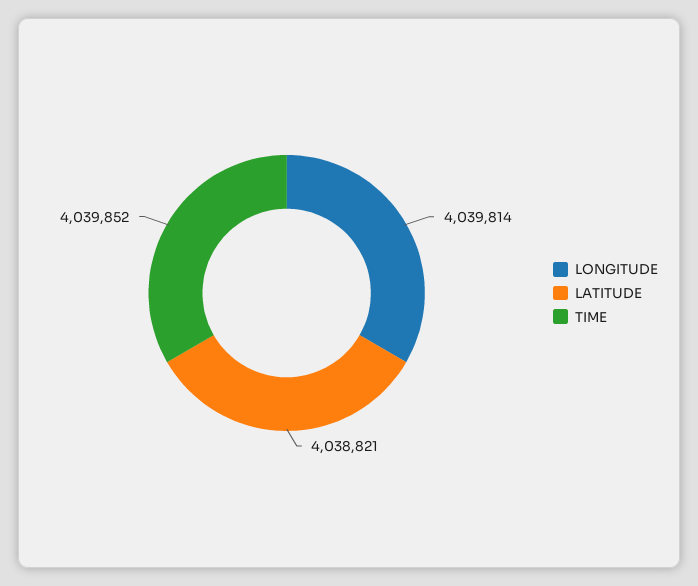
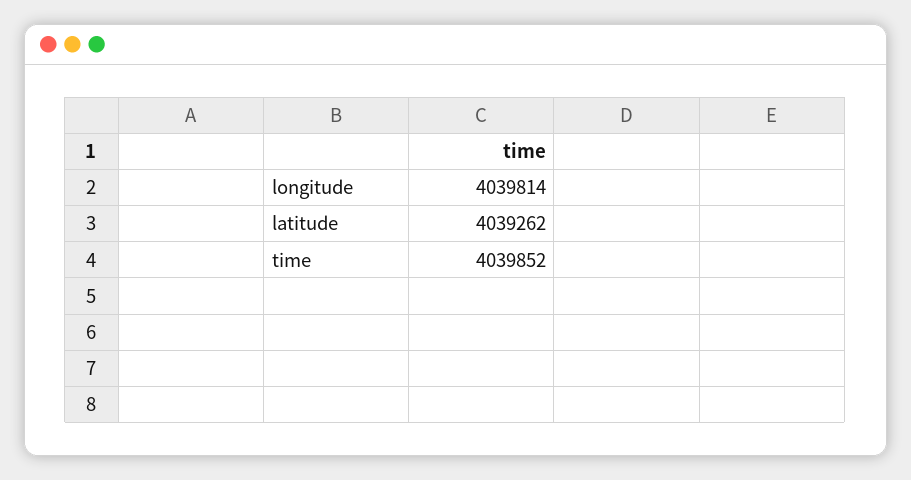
  {
    "LONGITUDE": 4039814,
-   "LATITUDE": 4038821,
+   "LATITUDE": 4039262,
    "TIME": 4039852
  }

